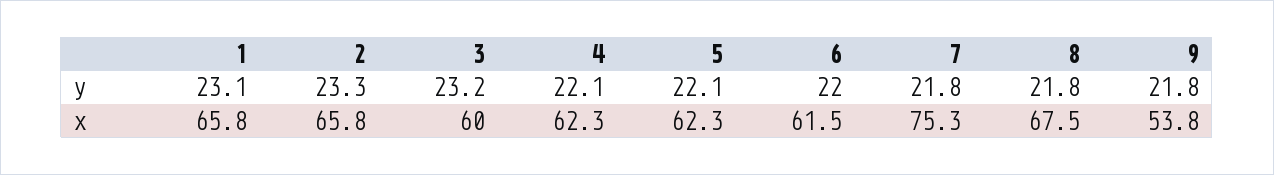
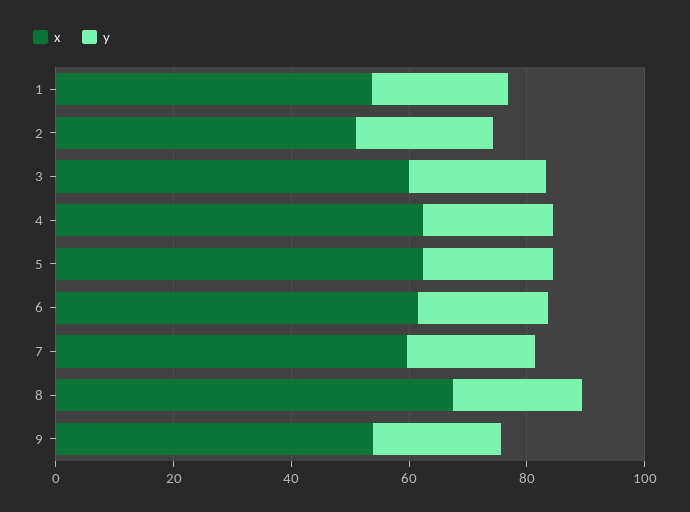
  {
    "y": {
      "1": 23.1,
      "2": 23.3,
      "3": 23.2,
      "4": 22.1,
      "5": 22.1,
      "6": 22,
      "7": 21.8,
      "8": 21.8,
      "9": 21.8
    },
    "x": {
-     "1": 65.8,
+     "1": 55,
-     "2": 65.8,
+     "2": 50,
      "3": 60,
      "4": 62.3,
      "5": 62.3,
      "6": 61.5,
-     "7": 75.3,
+     "7": 60,
      "8": 67.5,
      "9": 53.8
    }
  }

